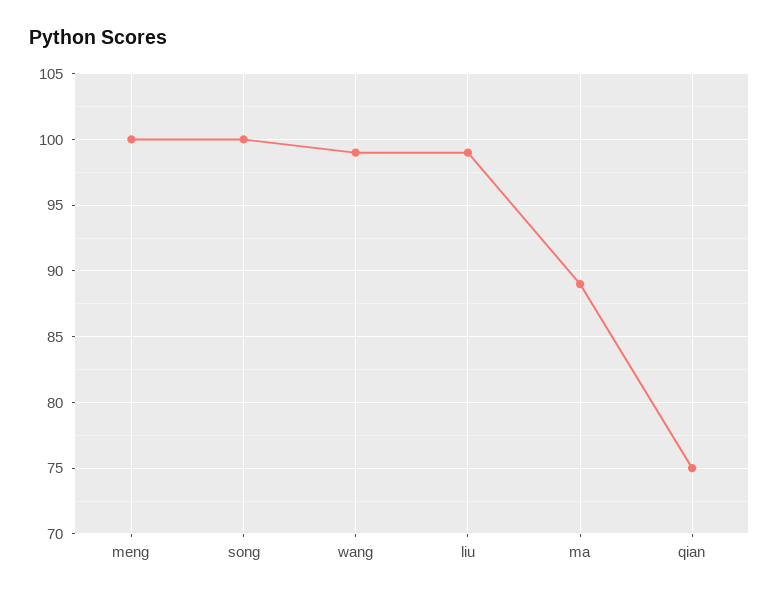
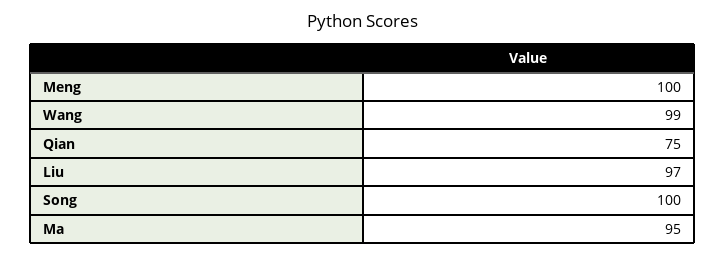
  {
    "meng": 100,
    "song": 100,
    "wang": 99,
-   "liu": 99,
+   "liu": 97,
-   "ma": 89,
+   "ma": 95,
    "qian": 75
  }

